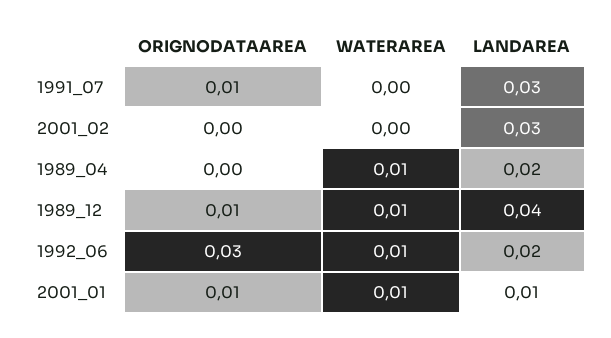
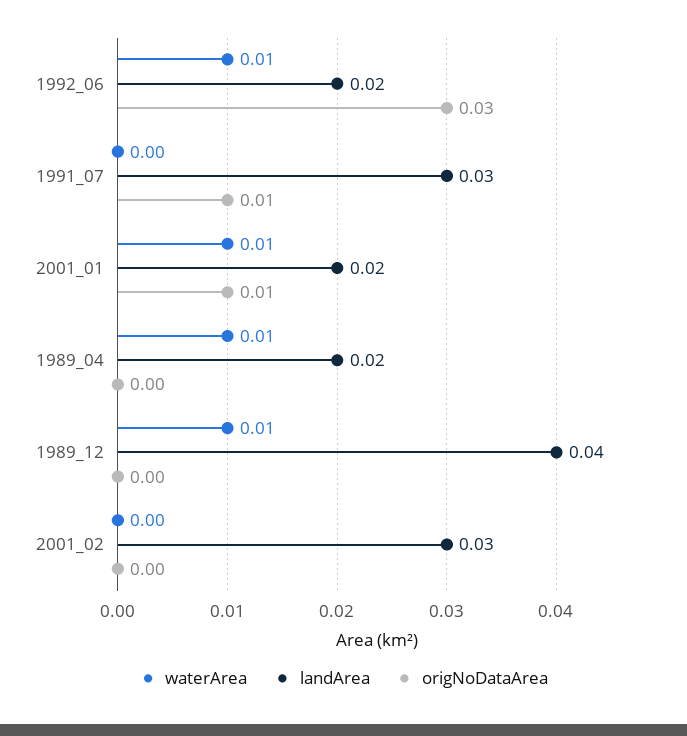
  {
    "ORIGNODATAAREA": {
      "1991_07": 0.01,
      "2001_02": 0,
      "1989_04": 0,
-     "1989_12": 0.01,
+     "1989_12": 0,
      "1992_06": 0.03,
      "2001_01": 0.01
    },
    "WATERAREA": {
      "1991_07": 0,
      "2001_02": 0,
      "1989_04": 0.01,
      "1989_12": 0.01,
      "1992_06": 0.01,
      "2001_01": 0.01
    },
    "LANDAREA": {
      "1991_07": 0.03,
      "2001_02": 0.03,
      "1989_04": 0.02,
      "1989_12": 0.04,
      "1992_06": 0.02,
-     "2001_01": 0.01
+     "2001_01": 0.02
    }
  }

